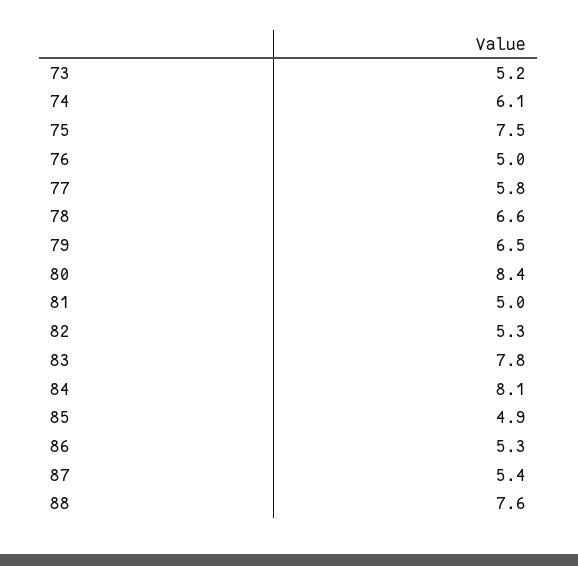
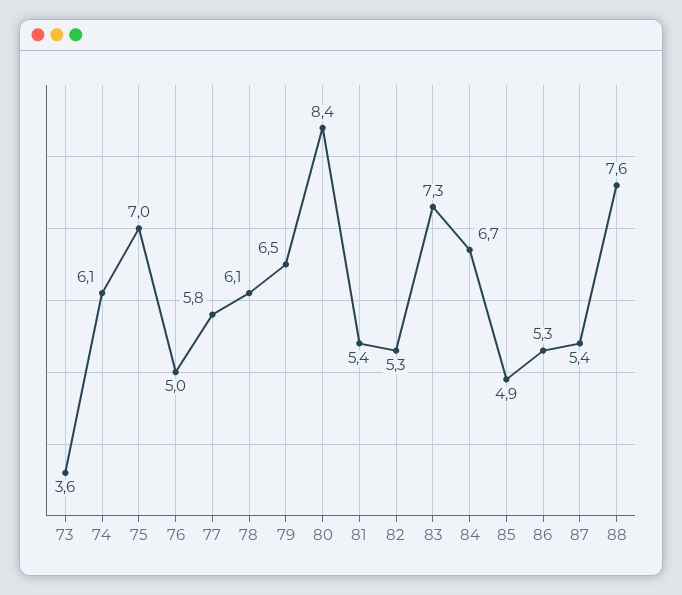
  {
-   "73": 5.2,
+   "73": 3.6,
    "74": 6.1,
-   "75": 7.5,
+   "75": 7,
    "76": 5,
    "77": 5.8,
-   "78": 6.6,
+   "78": 6.1,
    "79": 6.5,
    "80": 8.4,
-   "81": 5,
+   "81": 5.4,
    "82": 5.3,
-   "83": 7.8,
+   "83": 7.3,
-   "84": 8.1,
+   "84": 6.7,
    "85": 4.9,
    "86": 5.3,
    "87": 5.4,
    "88": 7.6
  }

